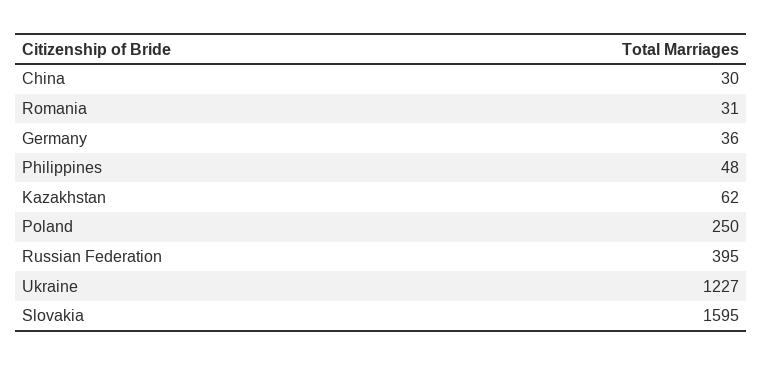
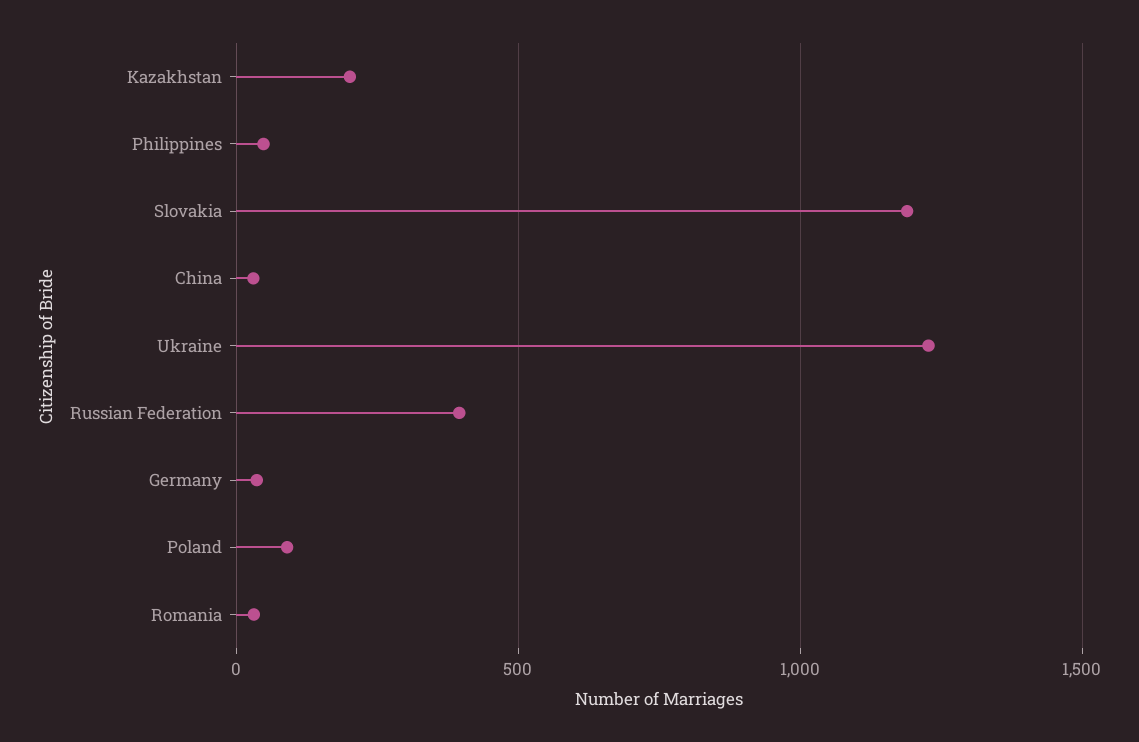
  {
    "China": 30,
    "Romania": 31,
    "Germany": 36,
    "Philippines": 48,
-   "Kazakhstan": 62,
+   "Kazakhstan": 200,
-   "Poland": 250,
+   "Poland": 100,
    "Russian Federation": 395,
    "Ukraine": 1227,
-   "Slovakia": 1595
+   "Slovakia": 1200
  }

